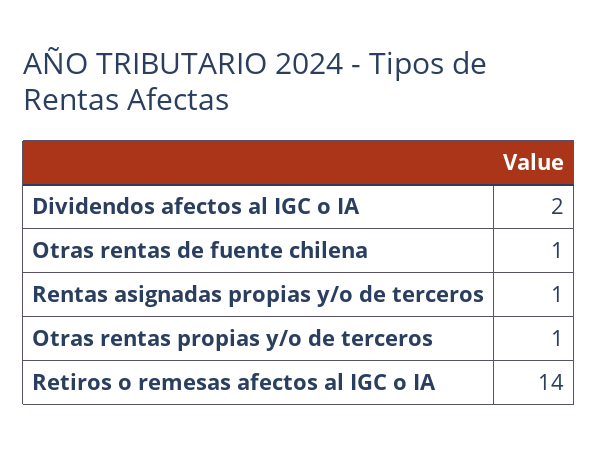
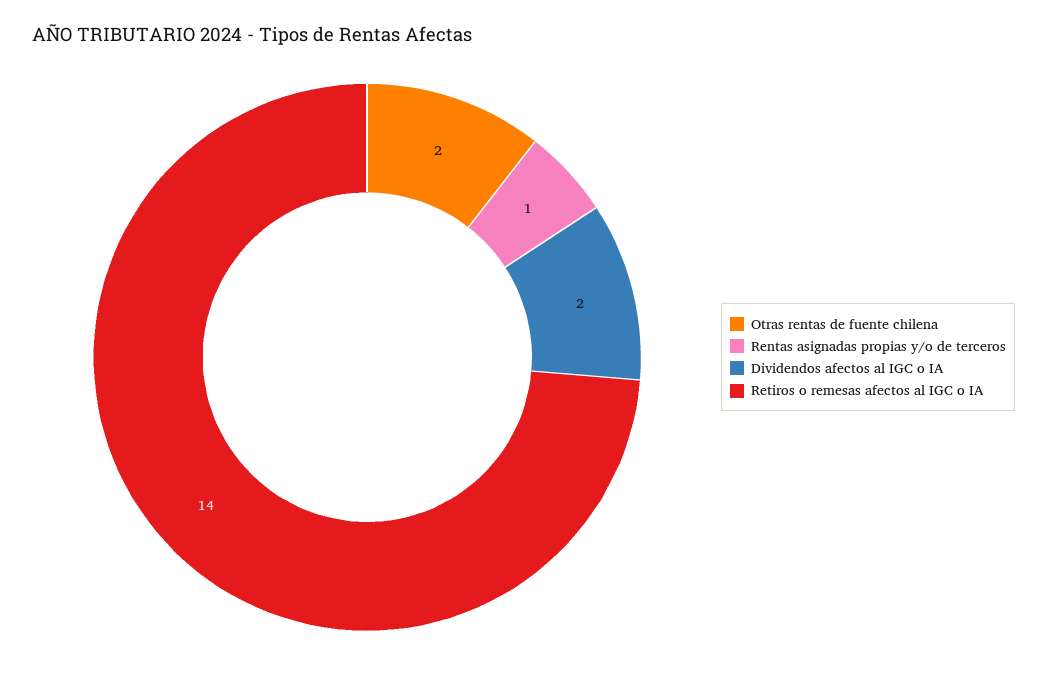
  {
    "Dividendos afectos al IGC o IA": 2,
-   "Otras rentas de fuente chilena": 1,
+   "Otras rentas de fuente chilena": 2,
    "Rentas asignadas propias y/o de terceros": 1,
-   "Otras rentas propias y/o de terceros": 1,
    "Retiros o remesas afectos al IGC o IA": 14
  }

